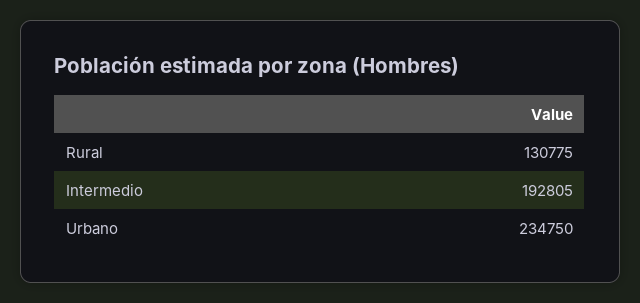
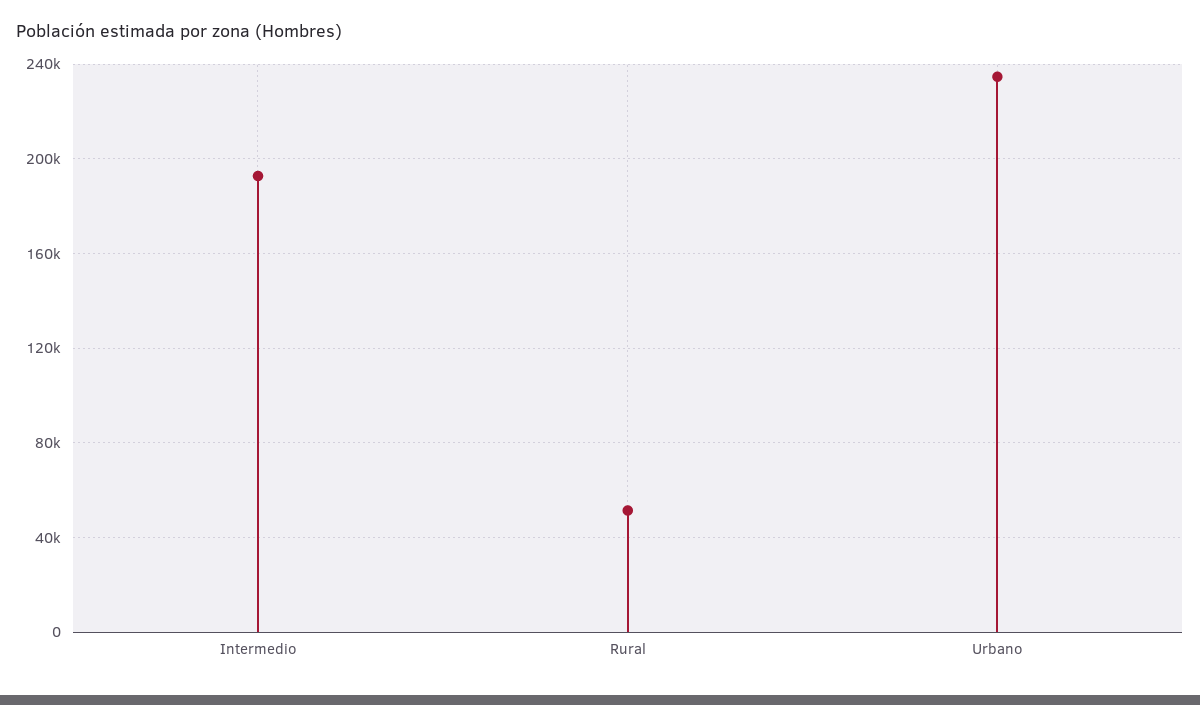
  {
-   "Rural": 130775,
+   "Rural": 50000,
    "Intermedio": 192805,
    "Urbano": 234750
  }

